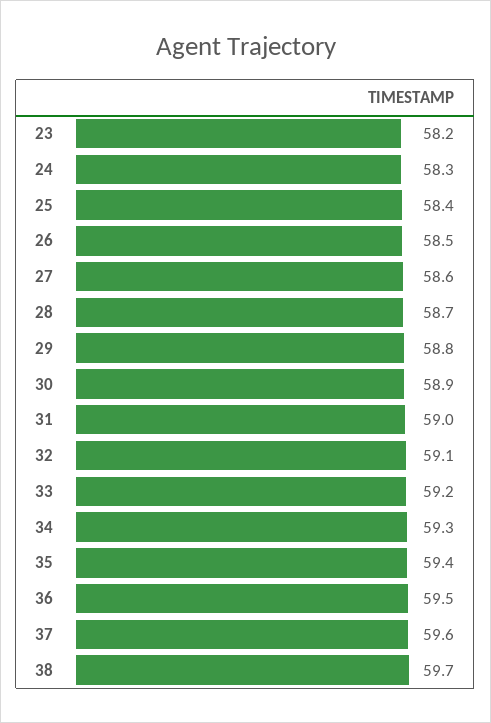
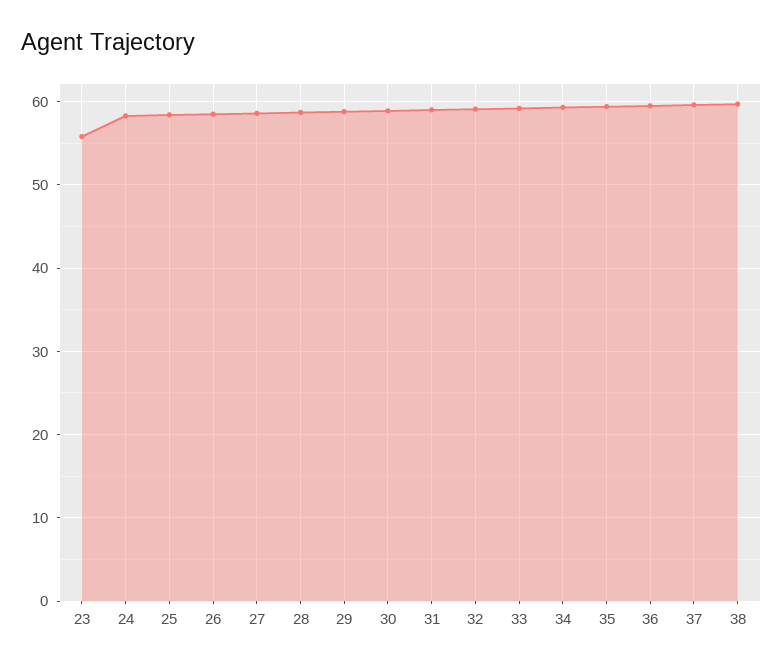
  {
-   "23": 58.2,
+   "23": 56,
    "24": 58.3,
    "25": 58.4,
    "26": 58.5,
    "27": 58.6,
    "28": 58.7,
    "29": 58.8,
    "30": 58.9,
    "31": 59,
    "32": 59.1,
    "33": 59.2,
    "34": 59.3,
    "35": 59.4,
    "36": 59.5,
    "37": 59.6,
    "38": 59.7
  }

